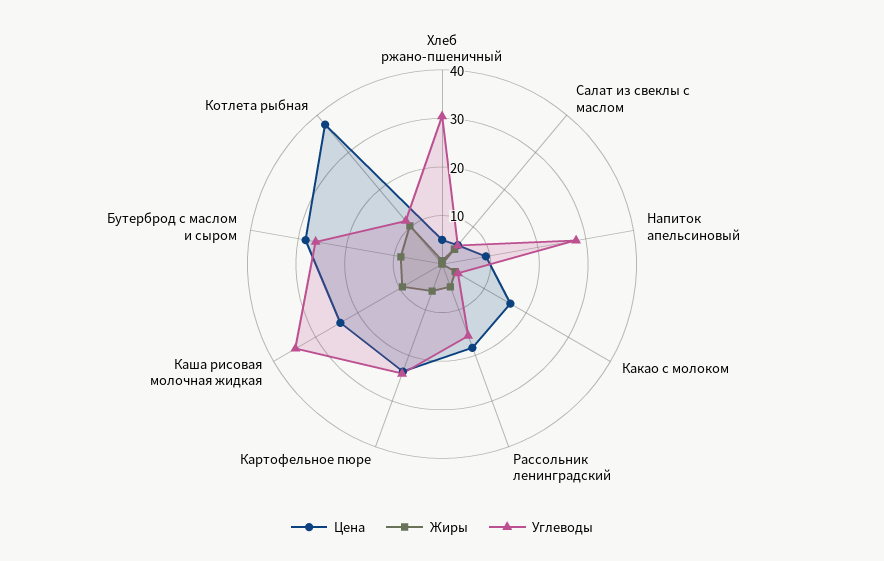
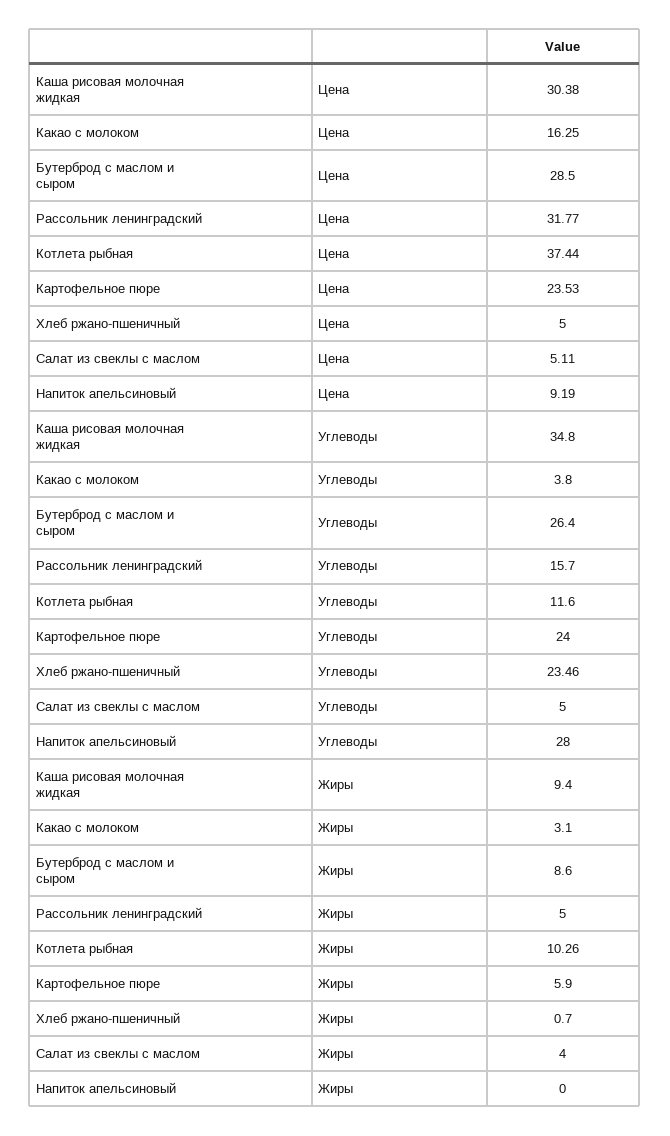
  {
    "Цена": {
      "Хлеб ржано-пшеничный": 5,
      "Салат из свеклы с маслом": 5.11,
      "Напиток апельсиновый": 9.19,
      "Какао с молоком": 16.25,
-     "Рассольник ленинградский": 18,
+     "Рассольник ленинградский": 31.77,
      "Картофельное пюре": 23.53,
-     "Каша рисовая молочная жидкая": 24,
+     "Каша рисовая молочная жидкая": 30.38,
      "Бутерброд с маслом и сыром": 28.5,
      "Котлета рыбная": 37.44
    },
    "Жиры": {
      "Хлеб ржано-пшеничный": 0.7,
      "Салат из свеклы с маслом": 4,
      "Напиток апельсиновый": 0,
      "Какао с молоком": 3.1,
      "Рассольник ленинградский": 5,
      "Картофельное пюре": 5.9,
      "Каша рисовая молочная жидкая": 9.4,
      "Бутерброд с маслом и сыром": 8.6,
      "Котлета рыбная": 10.26
    },
    "Углеводы": {
-     "Хлеб ржано-пшеничный": 30,
+     "Хлеб ржано-пшеничный": 23.46,
      "Салат из свеклы с маслом": 5,
      "Напиток апельсиновый": 28,
      "Какао с молоком": 3.8,
      "Рассольник ленинградский": 15.7,
      "Картофельное пюре": 24,
      "Каша рисовая молочная жидкая": 34.8,
      "Бутерброд с маслом и сыром": 26.4,
      "Котлета рыбная": 11.6
    }
  }

